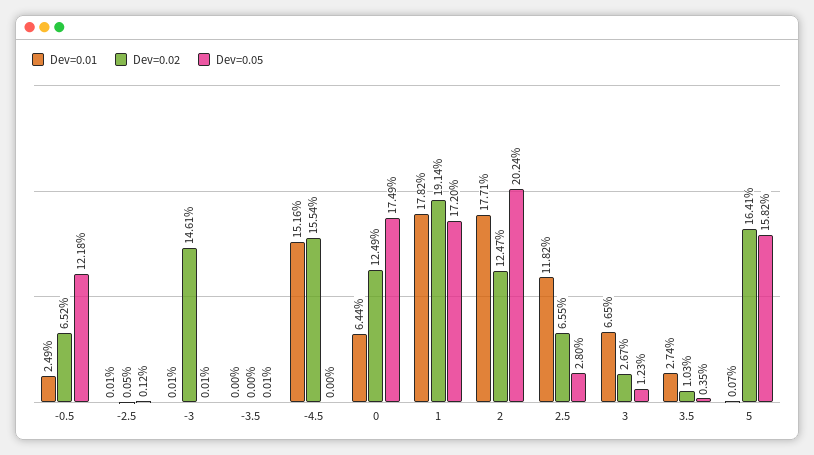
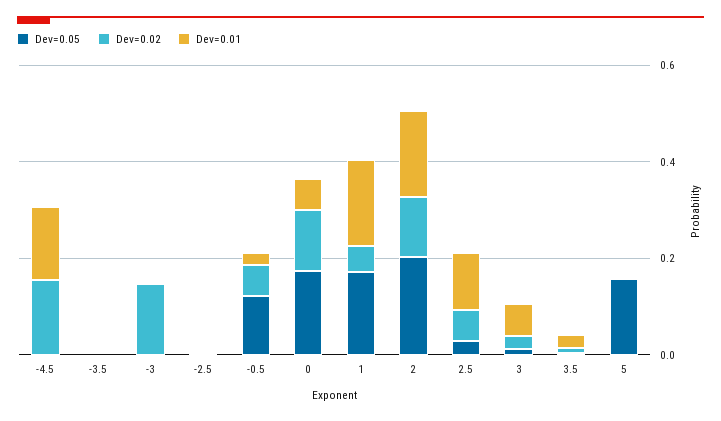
  {
    "Dev=0.01": {
      "-0.5": 0.0249,
      "-2.5": 0.0001,
      "-3": 0.0001,
      "-3.5": 0,
      "-4.5": 0.1516,
      "0": 0.0644,
      "1": 0.1782,
      "2": 0.1771,
      "2.5": 0.1182,
      "3": 0.0665,
      "3.5": 0.0274,
      "5": 0.0007
    },
    "Dev=0.02": {
      "-0.5": 0.0652,
      "-2.5": 0.0005,
      "-3": 0.1461,
      "-3.5": 0,
      "-4.5": 0.1554,
      "0": 0.1249,
-     "1": 0.1914,
+     "1": 0.05,
      "2": 0.1247,
      "2.5": 0.0655,
      "3": 0.0267,
      "3.5": 0.0103,
-     "5": 0.1641
+     "5": 0
    },
    "Dev=0.05": {
      "-0.5": 0.1218,
      "-2.5": 0.0012,
      "-3": 0.0001,
      "-3.5": 0.0001,
      "-4.5": 0,
      "0": 0.1749,
      "1": 0.172,
      "2": 0.2024,
      "2.5": 0.028,
      "3": 0.0123,
      "3.5": 0.0035,
      "5": 0.1582
    }
  }

